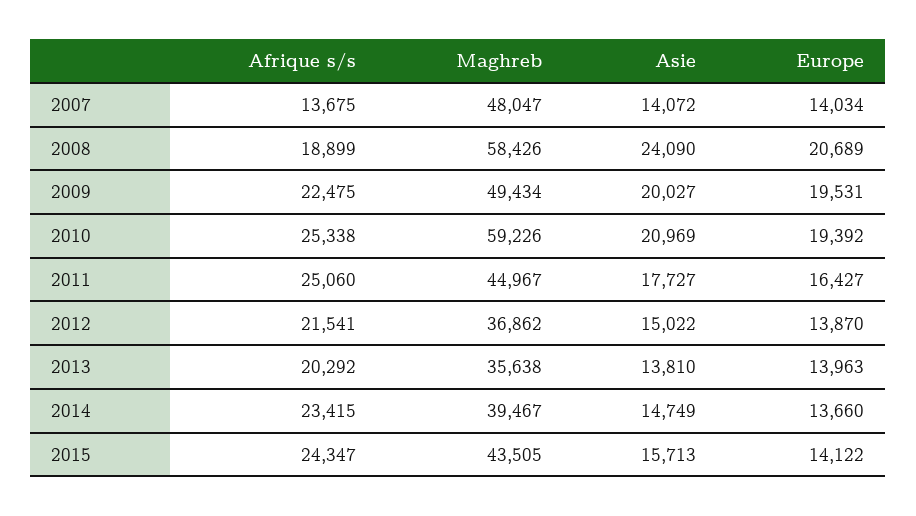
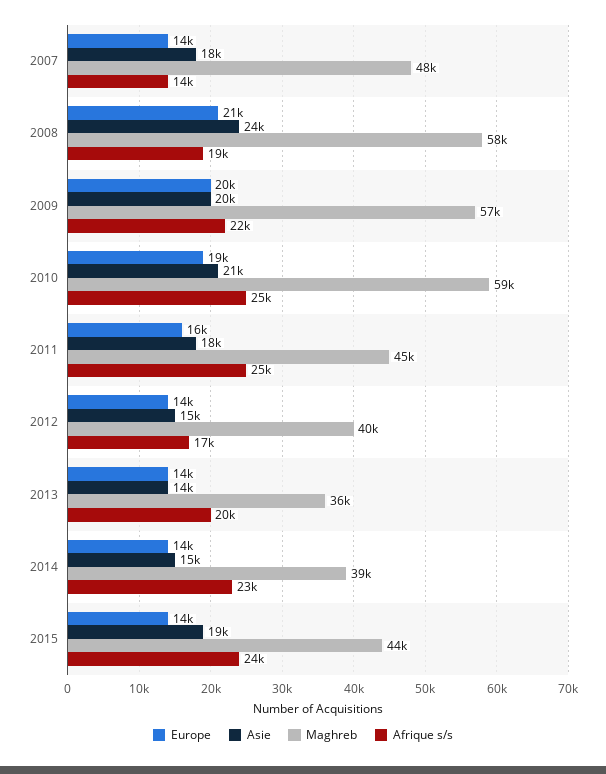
  {
    "Afrique s/s": {
      "2007": 13675,
      "2008": 18899,
      "2009": 22475,
      "2010": 25338,
      "2011": 25060,
-     "2012": 21541,
+     "2012": 17000,
      "2013": 20292,
      "2014": 23415,
      "2015": 24347
    },
    "Maghreb": {
      "2007": 48047,
      "2008": 58426,
-     "2009": 49434,
+     "2009": 57000,
      "2010": 59226,
      "2011": 44967,
-     "2012": 36862,
+     "2012": 40000,
      "2013": 35638,
      "2014": 39467,
      "2015": 43505
    },
    "Asie": {
-     "2007": 14072,
+     "2007": 18000,
      "2008": 24090,
      "2009": 20027,
      "2010": 20969,
      "2011": 17727,
      "2012": 15022,
      "2013": 13810,
      "2014": 14749,
-     "2015": 15713
+     "2015": 19000
    },
    "Europe": {
      "2007": 14034,
      "2008": 20689,
      "2009": 19531,
      "2010": 19392,
      "2011": 16427,
      "2012": 13870,
      "2013": 13963,
      "2014": 13660,
      "2015": 14122
    }
  }

